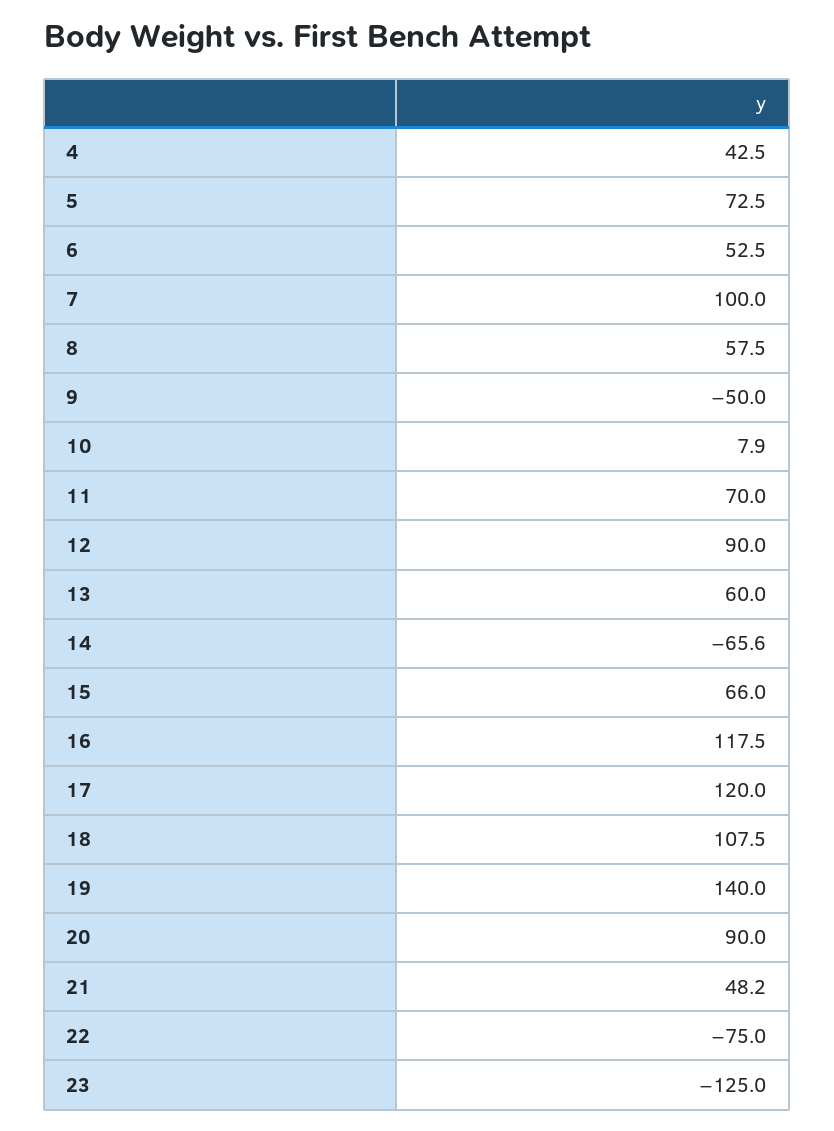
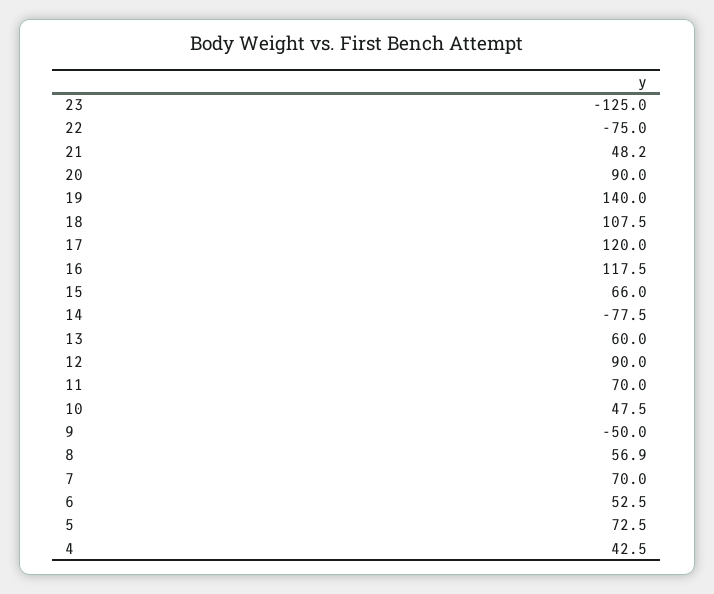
  {
    "4": 42.5,
    "5": 72.5,
    "6": 52.5,
-   "7": 100,
+   "7": 70,
-   "8": 57.5,
+   "8": 56.9,
    "9": -50,
-   "10": 7.9,
+   "10": 47.5,
    "11": 70,
    "12": 90,
    "13": 60,
-   "14": -65.6,
+   "14": -77.5,
    "15": 66,
    "16": 117.5,
    "17": 120,
    "18": 107.5,
    "19": 140,
    "20": 90,
    "21": 48.2,
    "22": -75,
    "23": -125
  }

